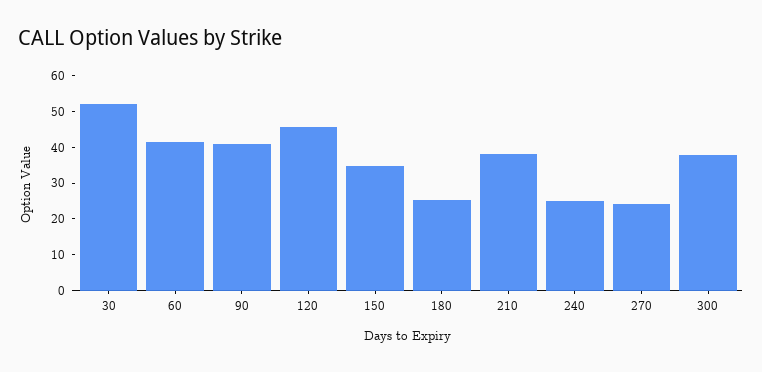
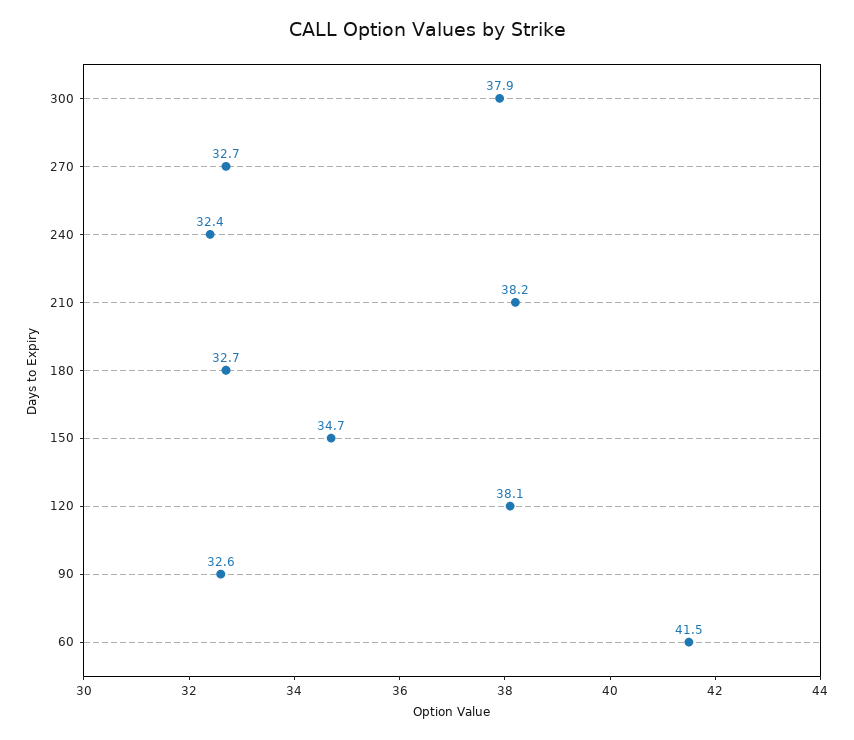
  {
-   "30": 52.5,
    "60": 41.5,
-   "90": 40,
+   "90": 32.6,
-   "120": 45,
+   "120": 38.1,
    "150": 34.7,
-   "180": 25,
+   "180": 32.7,
    "210": 38.2,
-   "240": 25,
+   "240": 32.4,
-   "270": 25,
+   "270": 32.7,
    "300": 37.9
  }

